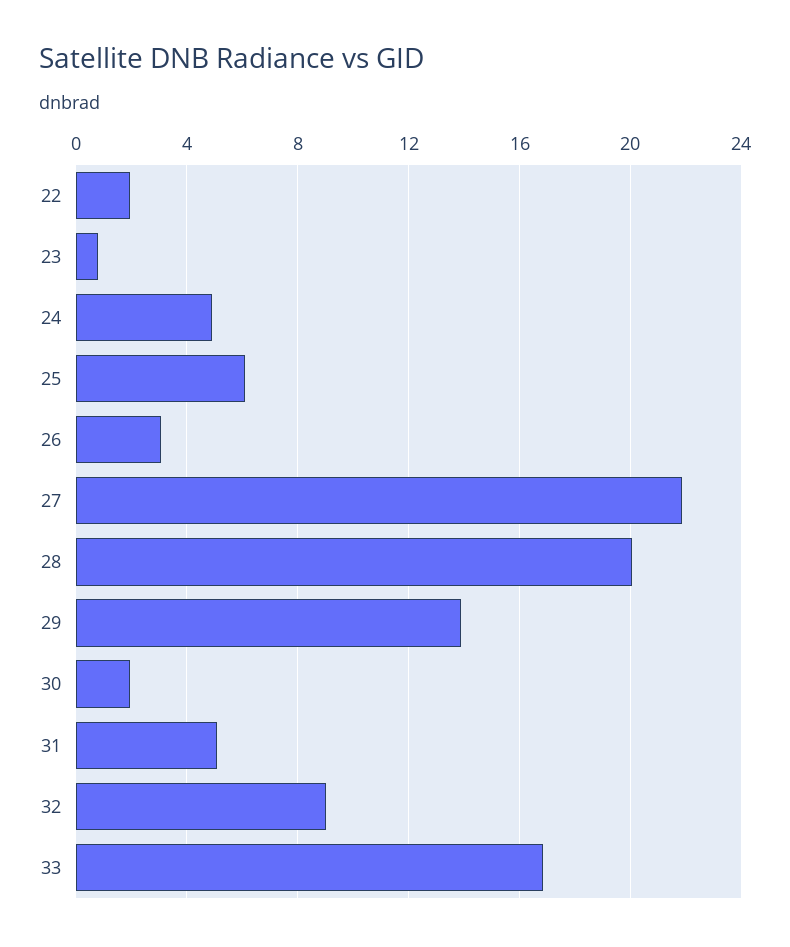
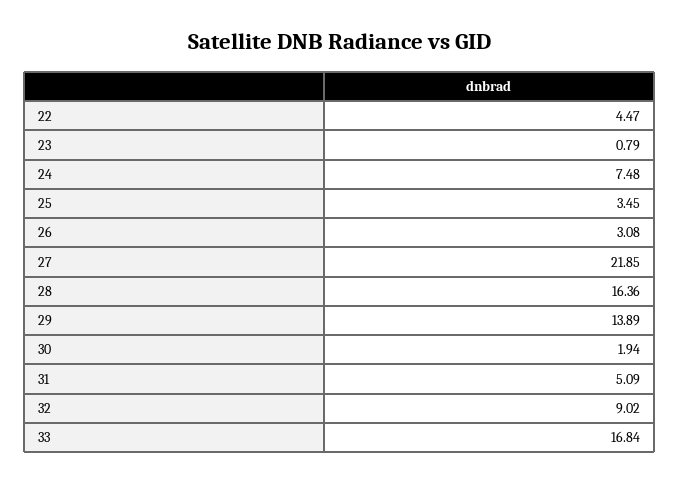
  {
-   "22": 2,
+   "22": 4.47,
    "23": 0.79,
-   "24": 5,
+   "24": 7.48,
-   "25": 6,
+   "25": 3.45,
    "26": 3.08,
    "27": 21.85,
-   "28": 20,
+   "28": 16.36,
    "29": 13.89,
    "30": 1.94,
    "31": 5.09,
    "32": 9.02,
    "33": 16.84
  }

